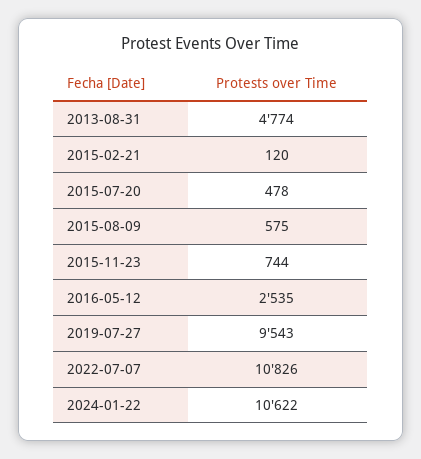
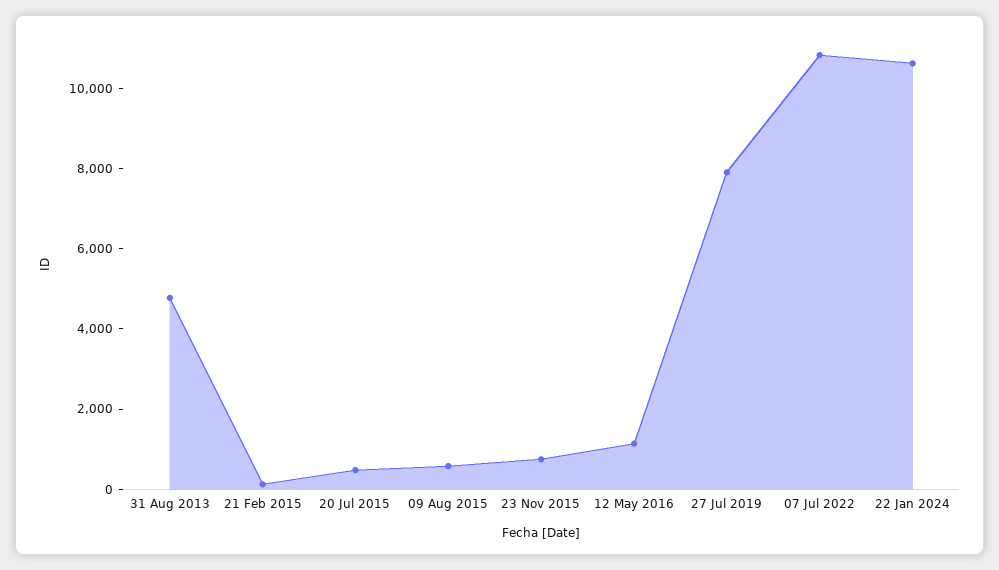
  {
    "2013-08-31": 4774,
    "2015-02-21": 120,
    "2015-07-20": 478,
    "2015-08-09": 575,
    "2015-11-23": 744,
-   "2016-05-12": 2535,
+   "2016-05-12": 1000,
-   "2019-07-27": 9543,
+   "2019-07-27": 8000,
    "2022-07-07": 10826,
    "2024-01-22": 10622
  }

